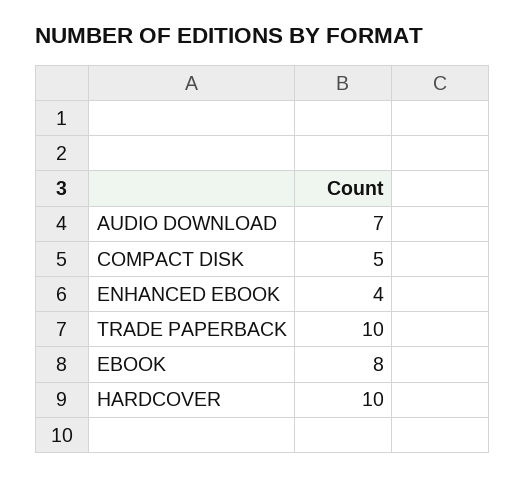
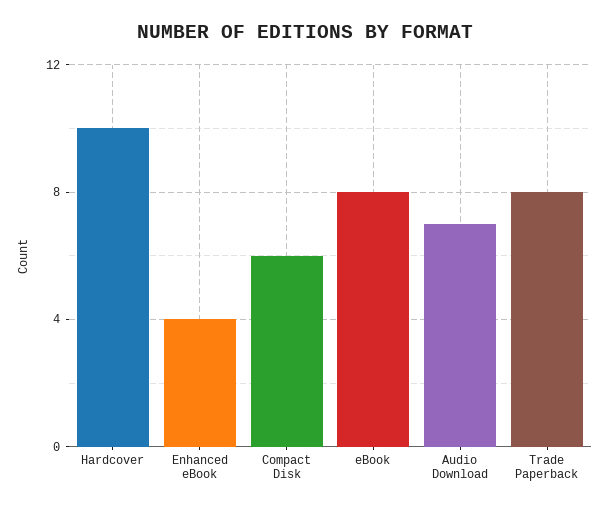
  {
    "AUDIO DOWNLOAD": 7,
-   "COMPACT DISK": 5,
+   "COMPACT DISK": 6,
    "ENHANCED EBOOK": 4,
-   "TRADE PAPERBACK": 10,
+   "TRADE PAPERBACK": 8,
    "EBOOK": 8,
    "HARDCOVER": 10
  }

